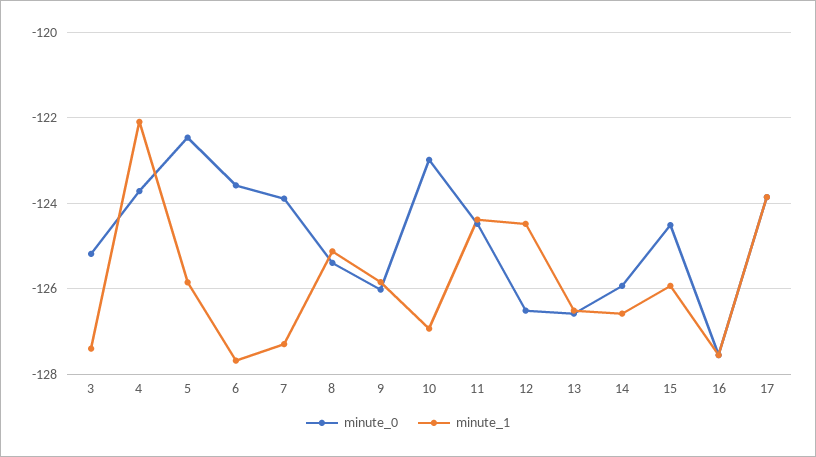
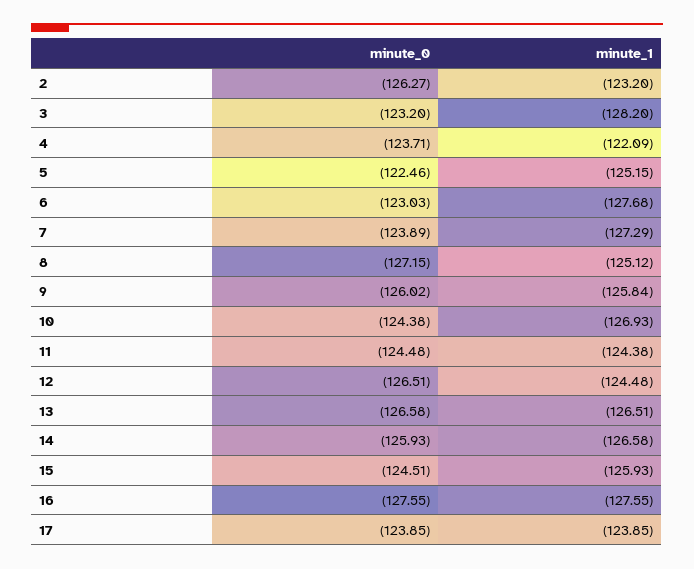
  {
    "minute_0": {
-     "3": -125.2,
+     "3": -123.2,
      "4": -123.71,
      "5": -122.46,
-     "6": -123.6,
+     "6": -123.03,
      "7": -123.89,
-     "8": -125.4,
+     "8": -127.15,
      "9": -126.02,
-     "10": -123,
+     "10": -124.38,
      "11": -124.48,
      "12": -126.51,
      "13": -126.58,
      "14": -125.93,
      "15": -124.51,
      "16": -127.55,
-     "17": -123.85
+     "17": -123.85,
+     "2": -126.27
    },
    "minute_1": {
-     "3": -127.4,
+     "3": -128.2,
      "4": -122.09,
-     "5": -125.8,
+     "5": -125.15,
      "6": -127.68,
      "7": -127.29,
      "8": -125.12,
      "9": -125.84,
      "10": -126.93,
      "11": -124.38,
      "12": -124.48,
      "13": -126.51,
      "14": -126.58,
      "15": -125.93,
      "16": -127.55,
-     "17": -123.85
+     "17": -123.85,
+     "2": -123.2
    }
  }

